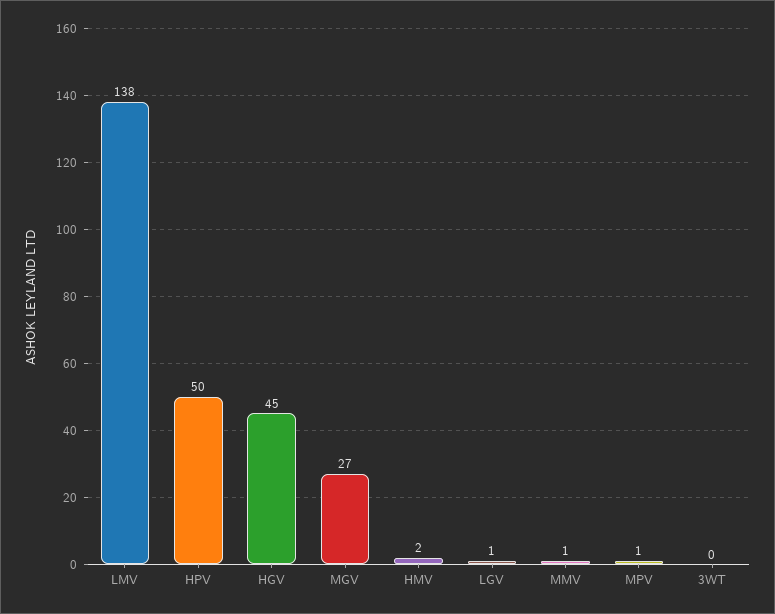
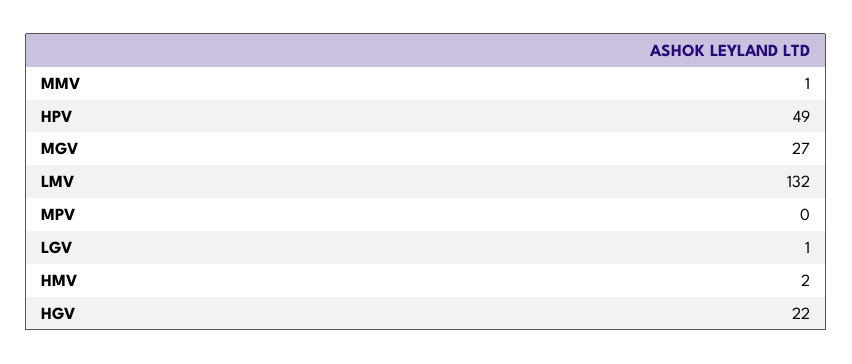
  {
-   "LMV": 138,
+   "LMV": 132,
-   "HPV": 50,
+   "HPV": 49,
-   "HGV": 45,
+   "HGV": 22,
    "MGV": 27,
    "HMV": 2,
    "LGV": 1,
    "MMV": 1,
-   "MPV": 1,
+   "MPV": 0
-   "3WT": 0
  }

